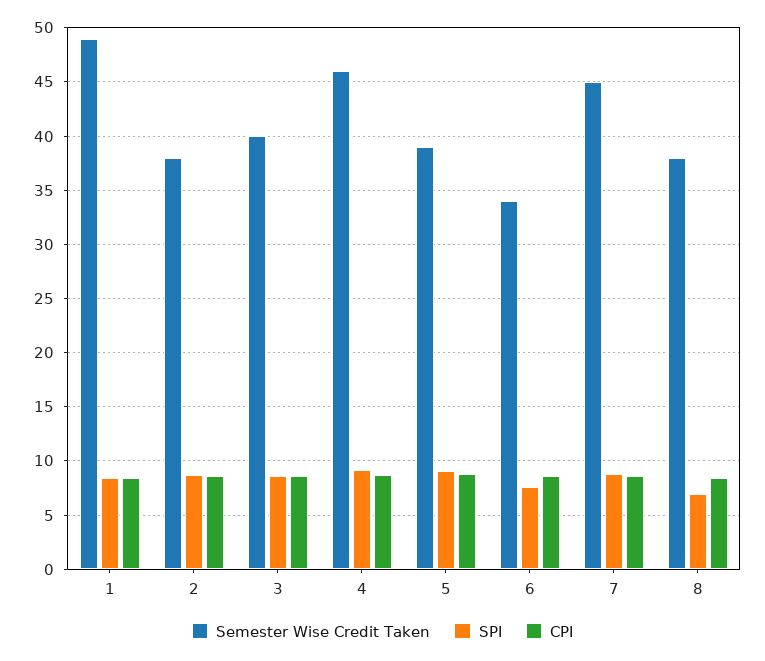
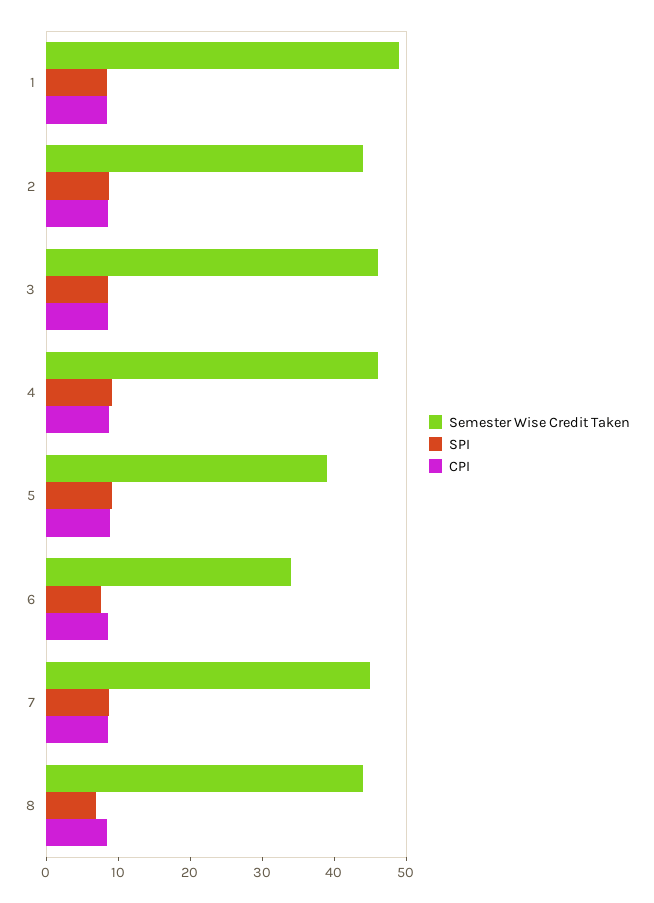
  {
    "Semester Wise Credit Taken": {
      "1": 49,
-     "2": 38,
+     "2": 44,
-     "3": 40,
+     "3": 46,
      "4": 46,
      "5": 39,
      "6": 34,
      "7": 45,
-     "8": 38
+     "8": 44
    },
    "SPI": {
      "1": 8,
      "2": 9,
      "3": 9,
      "4": 9,
      "5": 9,
      "6": 8,
      "7": 9,
      "8": 7
    },
    "CPI": {
      "1": 8,
      "2": 9,
      "3": 9,
      "4": 9,
      "5": 9,
      "6": 9,
      "7": 9,
      "8": 8
    }
  }

